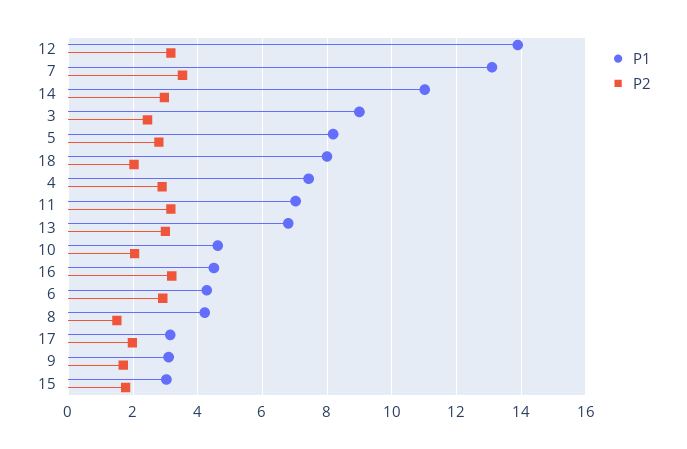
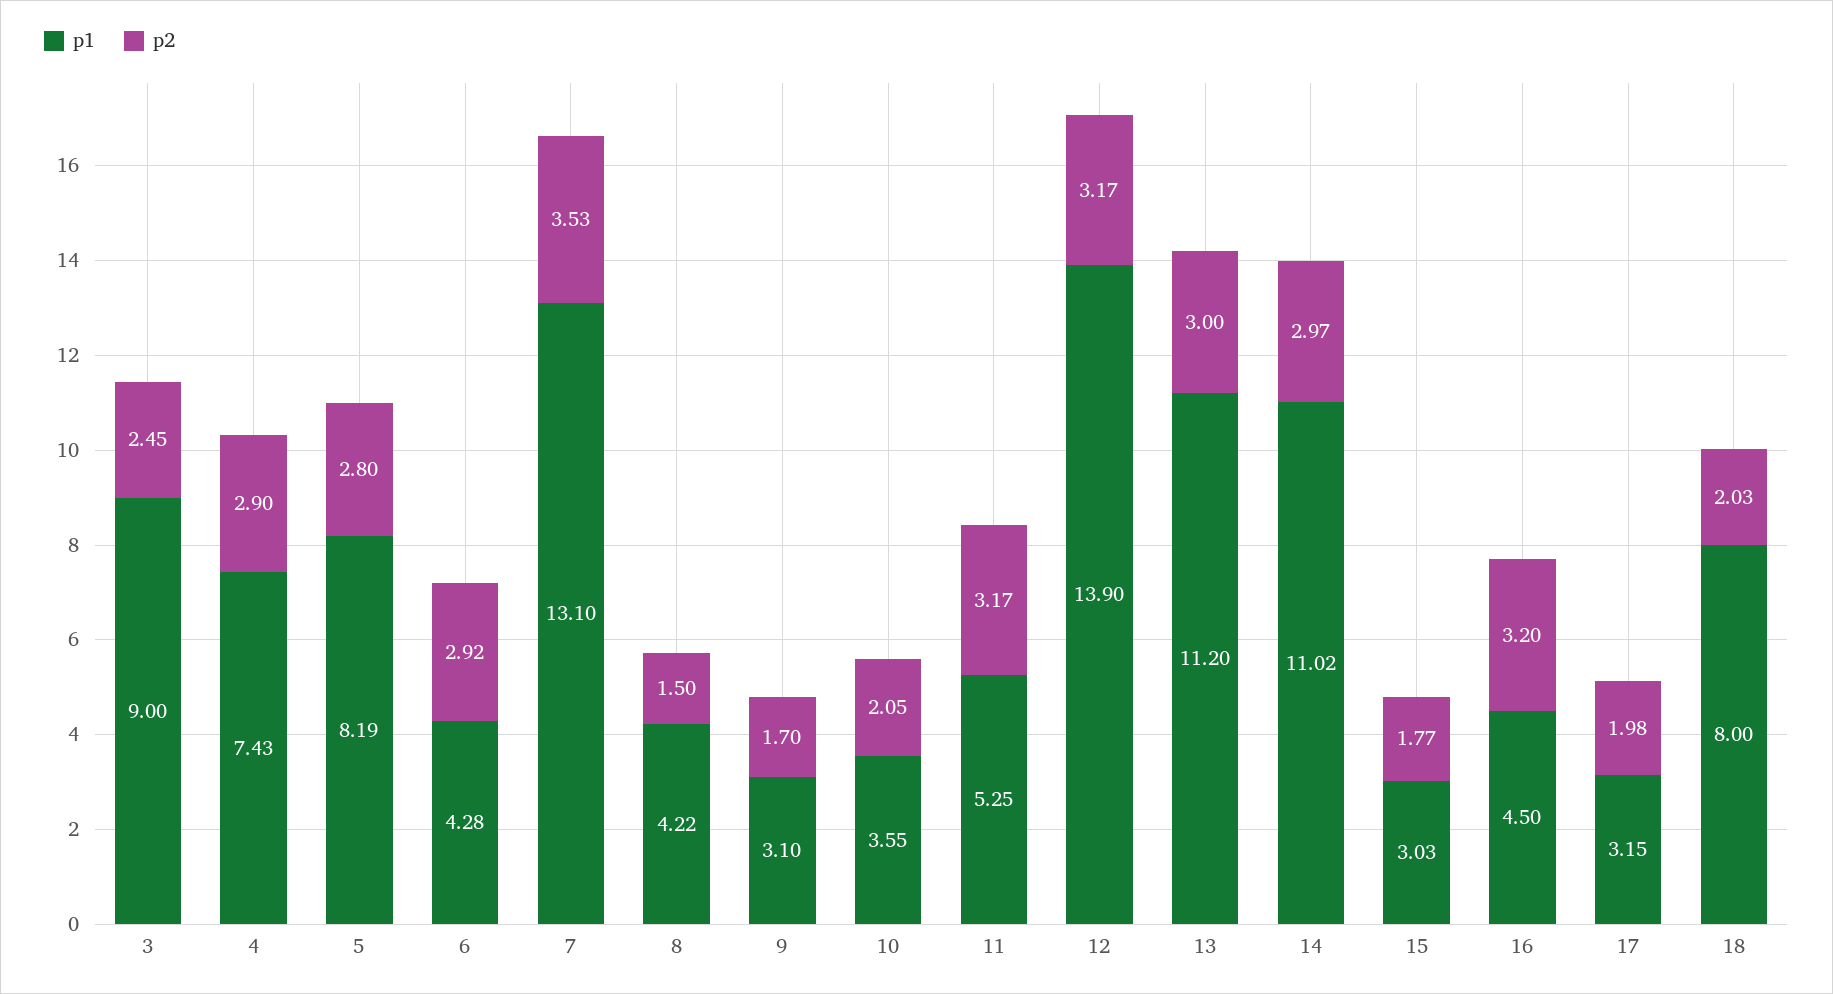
  {
    "P1": {
      "12": 13.9,
      "7": 13.1,
      "14": 11.02,
      "3": 9,
      "5": 8.19,
      "18": 8,
      "4": 7.43,
-     "11": 7,
+     "11": 5.25,
-     "13": 6.8,
+     "13": 11.2,
-     "10": 4.6,
+     "10": 3.55,
      "16": 4.5,
      "6": 4.28,
      "8": 4.22,
      "17": 3.15,
      "9": 3.1,
      "15": 3.03
    },
    "P2": {
      "12": 3.17,
      "7": 3.53,
      "14": 2.97,
      "3": 2.45,
      "5": 2.8,
      "18": 2.03,
      "4": 2.9,
      "11": 3.17,
      "13": 3,
      "10": 2.05,
      "16": 3.2,
      "6": 2.92,
      "8": 1.5,
      "17": 1.98,
      "9": 1.7,
      "15": 1.77
    }
  }

